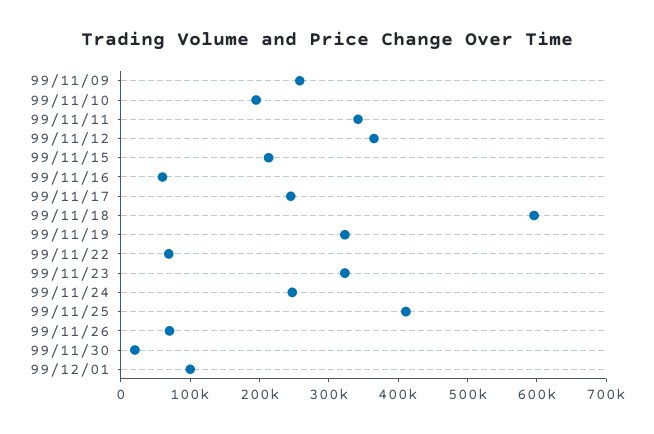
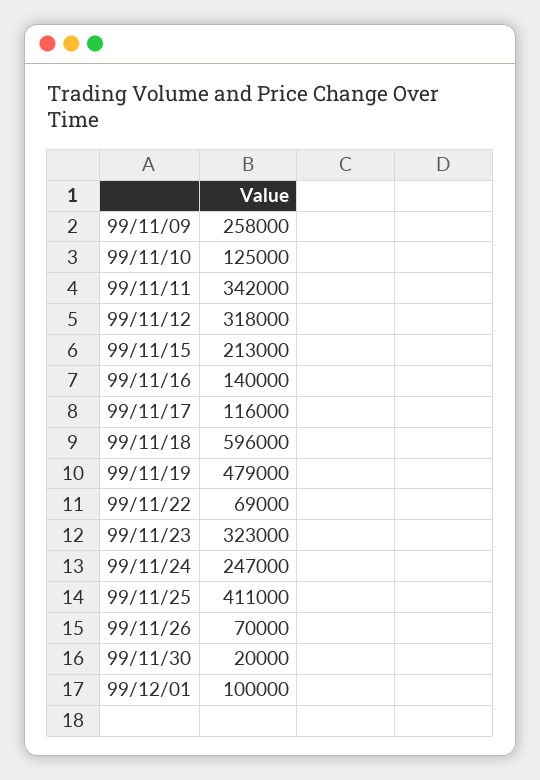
  {
    "99/11/09": 258000,
-   "99/11/10": 200000,
+   "99/11/10": 125000,
    "99/11/11": 342000,
-   "99/11/12": 360000,
+   "99/11/12": 318000,
    "99/11/15": 213000,
-   "99/11/16": 60000,
+   "99/11/16": 140000,
-   "99/11/17": 240000,
+   "99/11/17": 116000,
    "99/11/18": 596000,
-   "99/11/19": 320000,
+   "99/11/19": 479000,
    "99/11/22": 69000,
    "99/11/23": 323000,
    "99/11/24": 247000,
    "99/11/25": 411000,
    "99/11/26": 70000,
    "99/11/30": 20000,
    "99/12/01": 100000
  }

